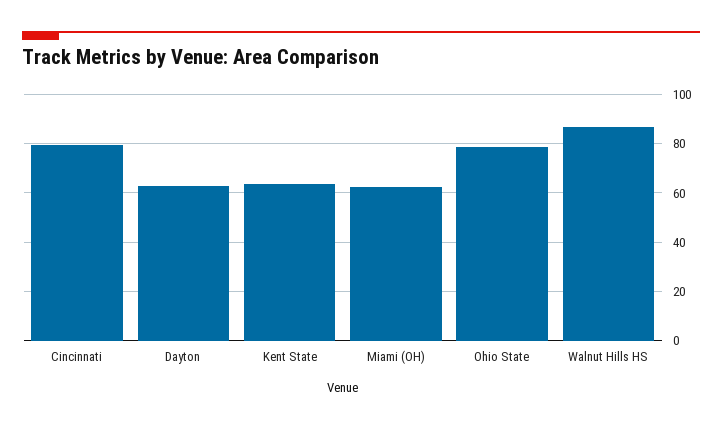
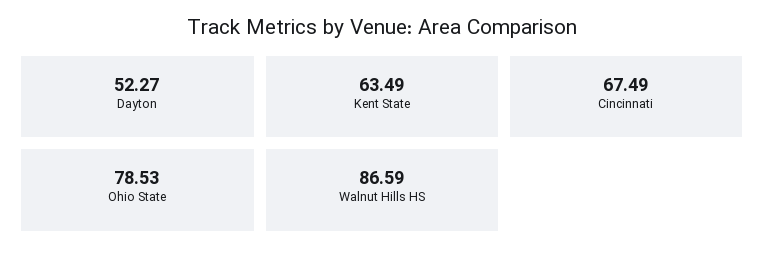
  {
-   "Cincinnati": 80,
+   "Cincinnati": 67.49,
-   "Dayton": 62.5,
+   "Dayton": 52.27,
    "Kent State": 63.49,
-   "Miami (OH)": 62.5,
    "Ohio State": 78.53,
    "Walnut Hills HS": 86.59
  }

